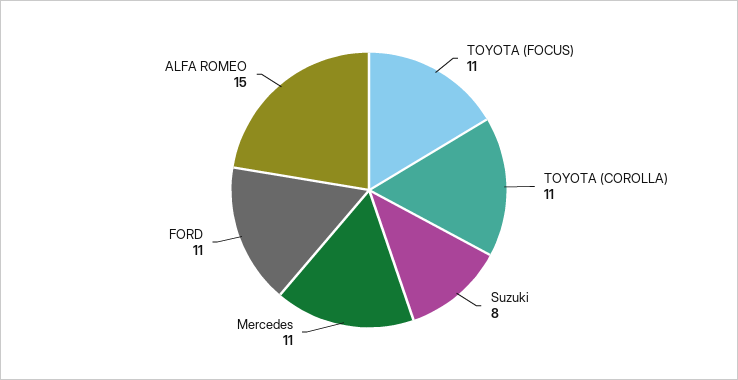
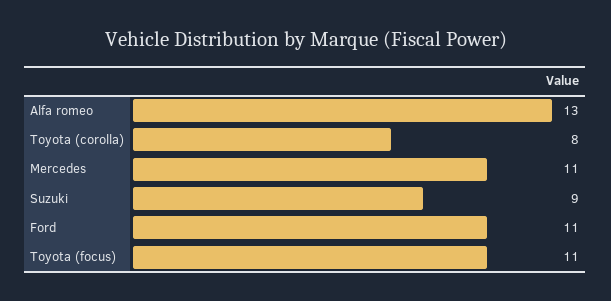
  {
    "TOYOTA (FOCUS)": 11,
-   "TOYOTA (COROLLA)": 11,
+   "TOYOTA (COROLLA)": 8,
-   "Suzuki": 8,
+   "Suzuki": 9,
    "Mercedes": 11,
    "FORD": 11,
-   "ALFA ROMEO": 15
+   "ALFA ROMEO": 13
  }

